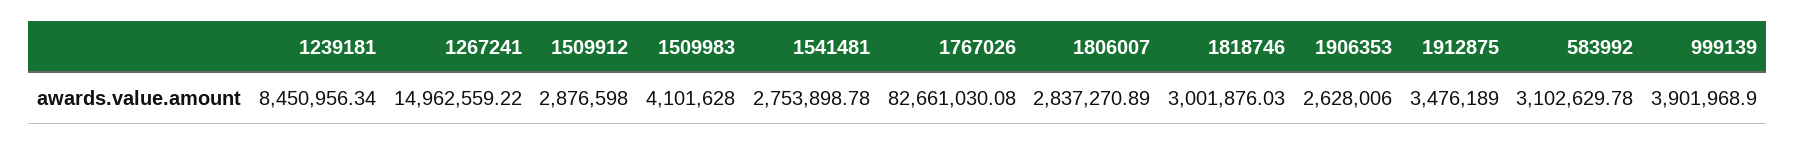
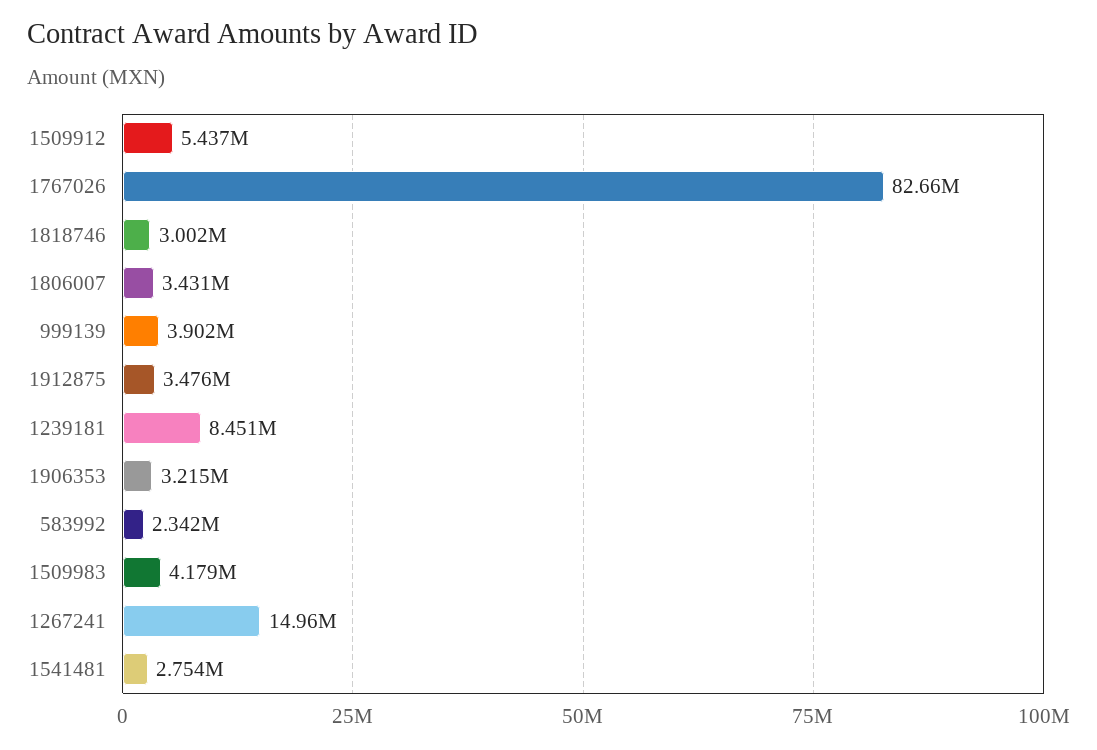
  {
    "1239181": 8450956.34,
    "1267241": 14962559.22,
-   "1509912": 2876598,
+   "1509912": 5437000,
-   "1509983": 4101628,
+   "1509983": 4179000,
    "1541481": 2753898.78,
    "1767026": 82661030.08,
-   "1806007": 2837270.89,
+   "1806007": 3431000,
    "1818746": 3001876.03,
-   "1906353": 2628006,
+   "1906353": 3215000,
    "1912875": 3476189,
-   "583992": 3102629.78,
+   "583992": 2342000,
    "999139": 3901968.9
  }

